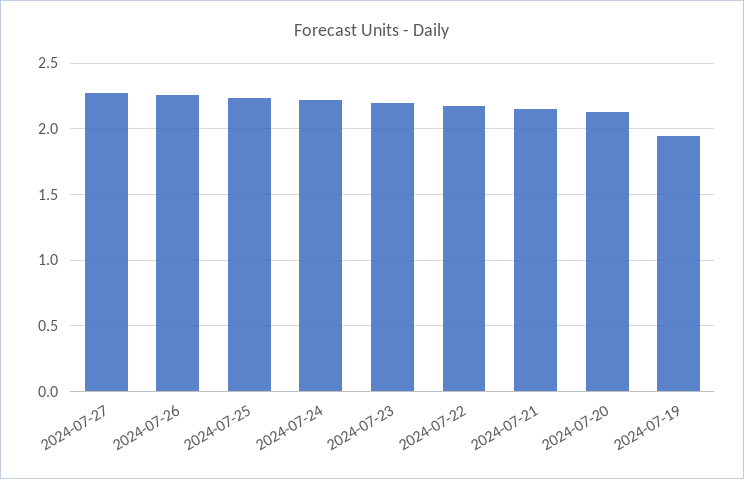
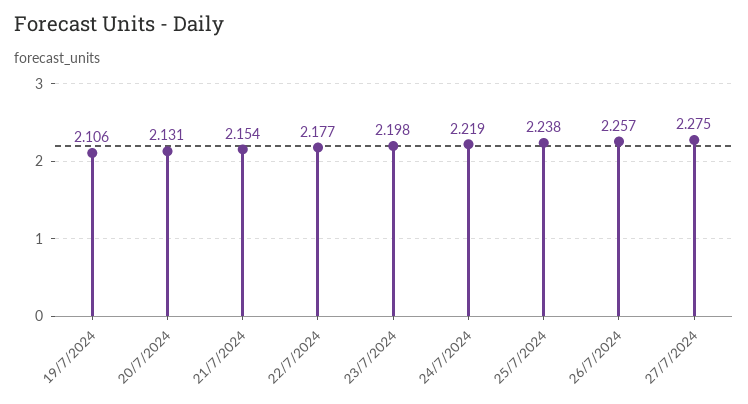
  {
    "2024-07-27": 2.275,
    "2024-07-26": 2.257,
    "2024-07-25": 2.238,
    "2024-07-24": 2.219,
    "2024-07-23": 2.198,
    "2024-07-22": 2.177,
    "2024-07-21": 2.154,
    "2024-07-20": 2.131,
-   "2024-07-19": 1.95
+   "2024-07-19": 2.106
  }

